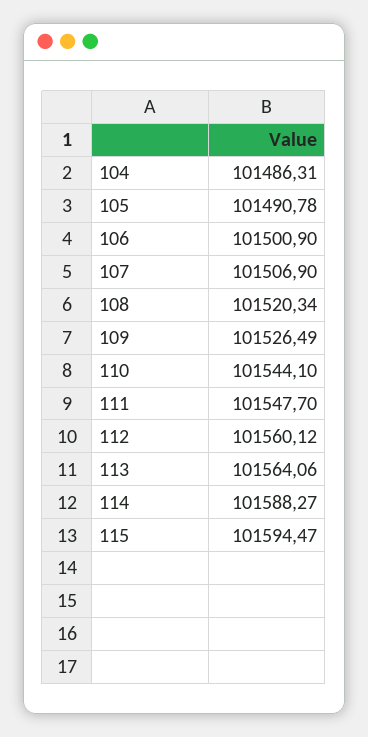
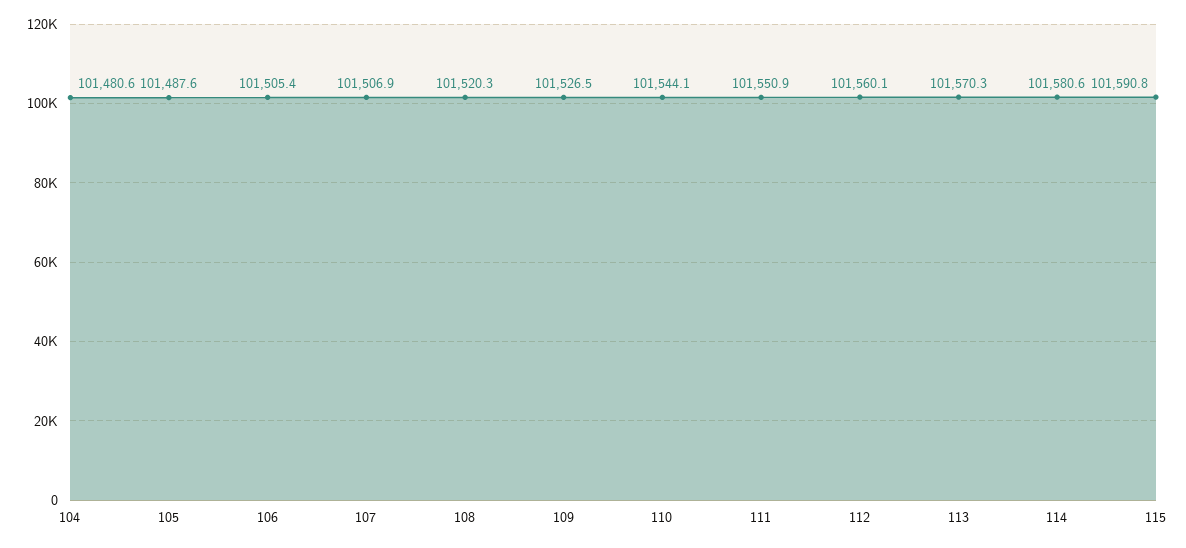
  {
-   "104": 101486.31,
+   "104": 101480.6,
-   "105": 101490.78,
+   "105": 101487.6,
-   "106": 101500.9,
+   "106": 101505.4,
    "107": 101506.9,
    "108": 101520.34,
    "109": 101526.49,
    "110": 101544.1,
-   "111": 101547.7,
+   "111": 101550.9,
    "112": 101560.12,
-   "113": 101564.06,
+   "113": 101570.3,
-   "114": 101588.27,
+   "114": 101580.6,
-   "115": 101594.47
+   "115": 101590.8
  }

